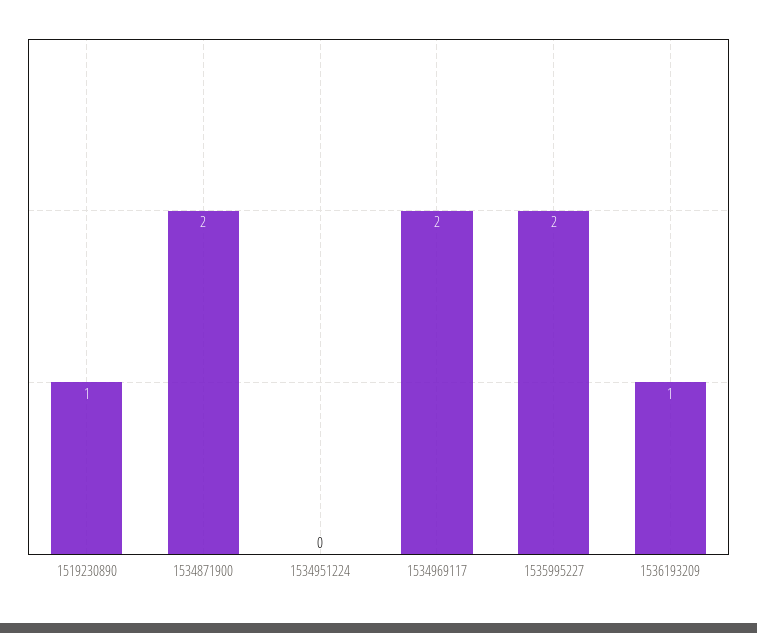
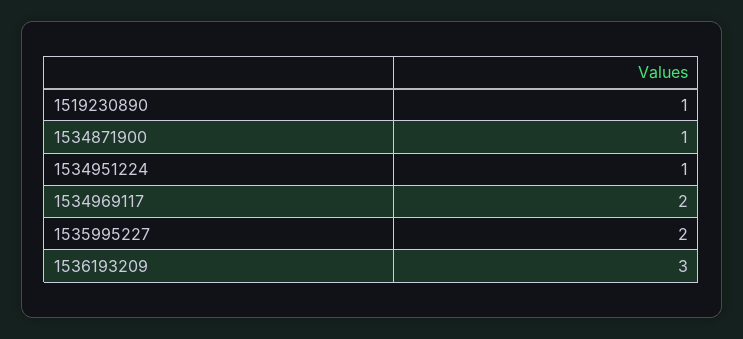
  {
    "1519230890": 1,
-   "1534871900": 2,
+   "1534871900": 1,
-   "1534951224": 0,
+   "1534951224": 1,
    "1534969117": 2,
    "1535995227": 2,
-   "1536193209": 1
+   "1536193209": 3
  }

